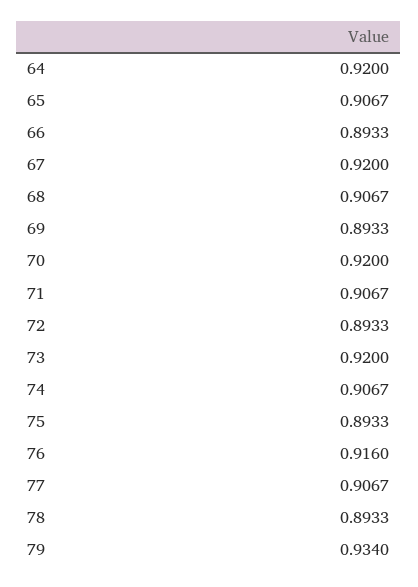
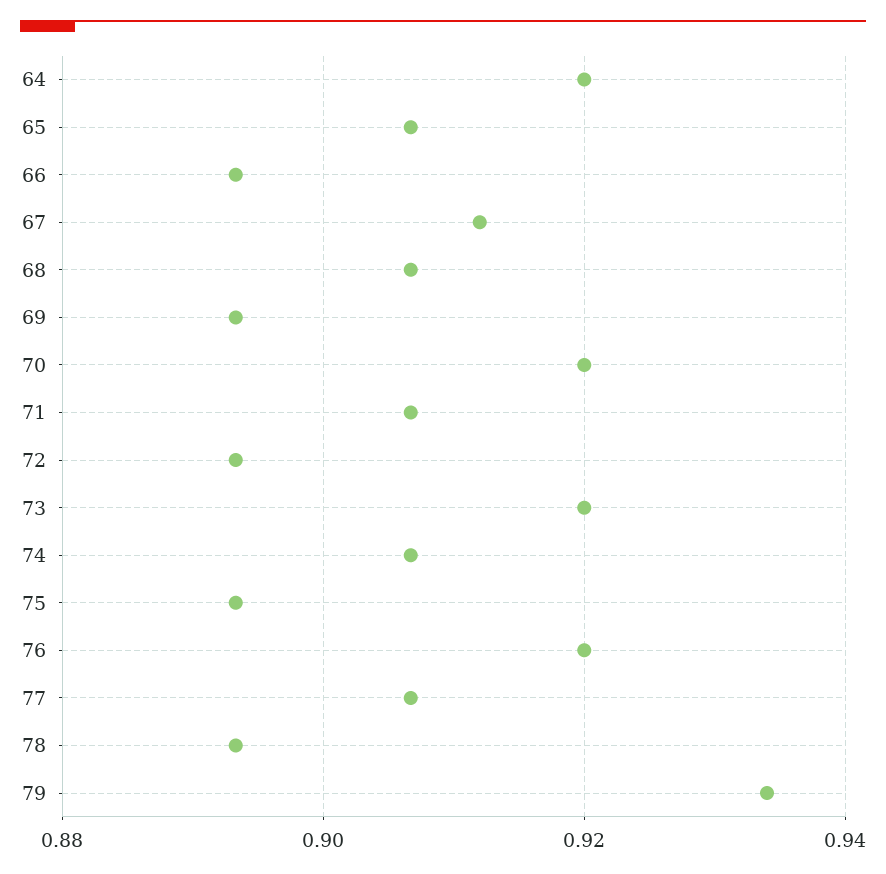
  {
    "64": 0.92,
    "65": 0.9067,
    "66": 0.8933,
-   "67": 0.92,
+   "67": 0.912,
    "68": 0.9067,
    "69": 0.8933,
    "70": 0.92,
    "71": 0.9067,
    "72": 0.8933,
    "73": 0.92,
    "74": 0.9067,
    "75": 0.8933,
-   "76": 0.916,
+   "76": 0.92,
    "77": 0.9067,
    "78": 0.8933,
    "79": 0.934
  }

